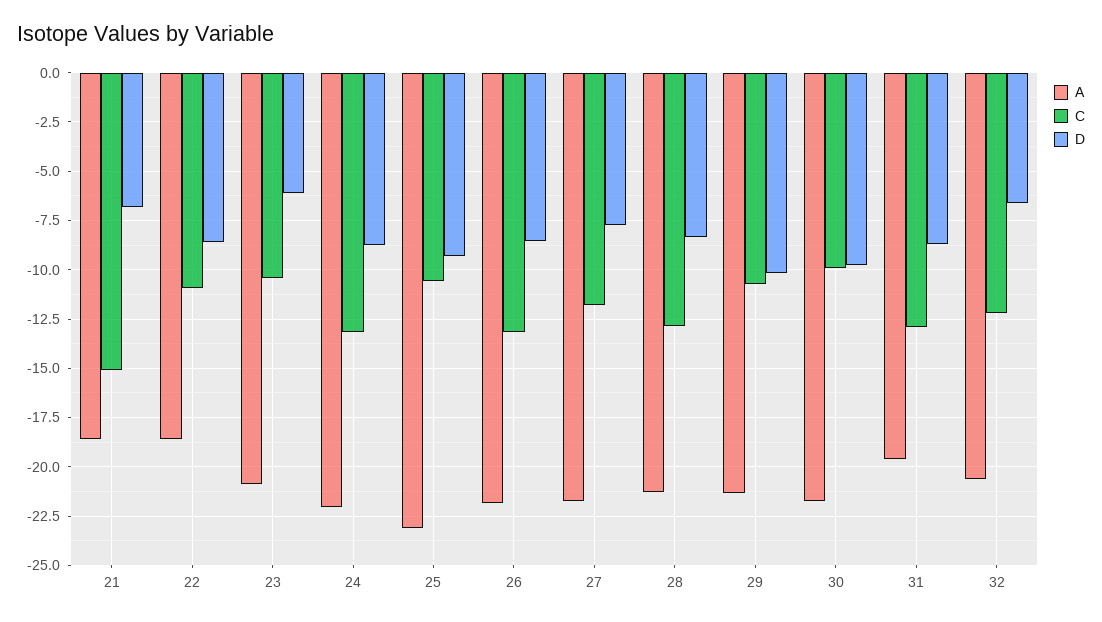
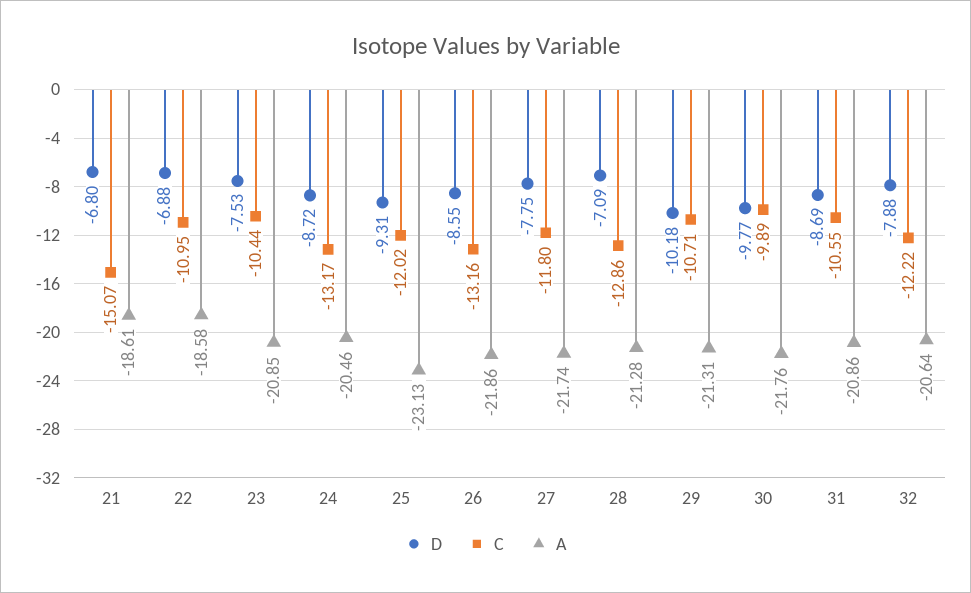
  {
    "A": {
      "21": -18.61,
      "22": -18.58,
      "23": -20.85,
-     "24": -22,
+     "24": -20.46,
      "25": -23.13,
      "26": -21.86,
      "27": -21.74,
      "28": -21.28,
      "29": -21.31,
      "30": -21.76,
-     "31": -19.5,
+     "31": -20.86,
      "32": -20.64
    },
    "C": {
      "21": -15.07,
      "22": -10.95,
      "23": -10.44,
      "24": -13.17,
-     "25": -10.5,
+     "25": -12.02,
      "26": -13.16,
      "27": -11.8,
      "28": -12.86,
      "29": -10.71,
      "30": -9.89,
-     "31": -13,
+     "31": -10.55,
      "32": -12.22
    },
    "D": {
      "21": -6.8,
-     "22": -8.5,
+     "22": -6.88,
-     "23": -6,
+     "23": -7.53,
      "24": -8.72,
      "25": -9.31,
      "26": -8.55,
      "27": -7.75,
-     "28": -8.5,
+     "28": -7.09,
      "29": -10.18,
      "30": -9.77,
      "31": -8.69,
-     "32": -6.5
+     "32": -7.88
    }
  }

